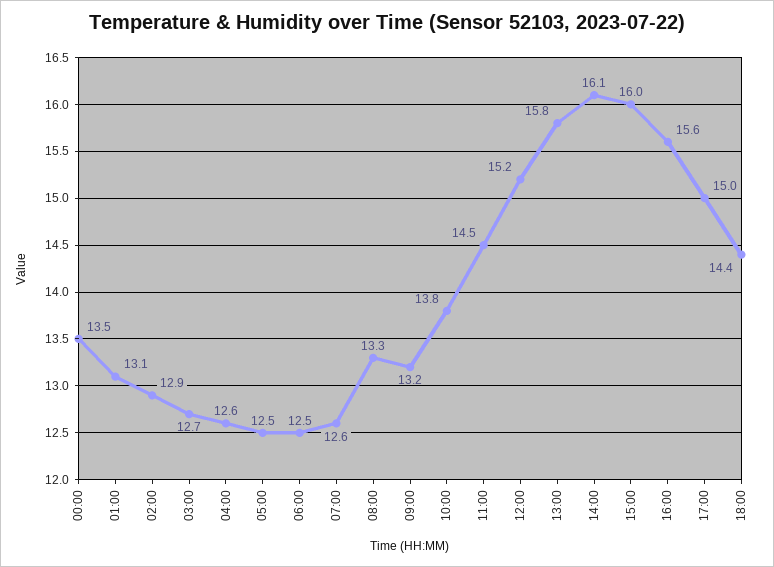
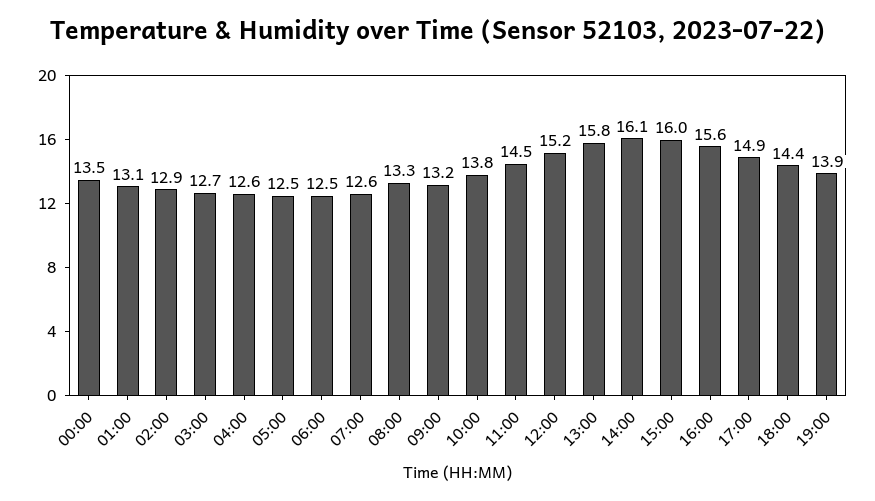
  {
    "00:00": 13.5,
    "01:00": 13.1,
    "02:00": 12.9,
    "03:00": 12.7,
    "04:00": 12.6,
    "05:00": 12.5,
    "06:00": 12.5,
    "07:00": 12.6,
    "08:00": 13.3,
    "09:00": 13.2,
    "10:00": 13.8,
    "11:00": 14.5,
    "12:00": 15.2,
    "13:00": 15.8,
    "14:00": 16.1,
    "15:00": 16,
    "16:00": 15.6,
-   "17:00": 15,
+   "17:00": 14.9,
-   "18:00": 14.4
+   "18:00": 14.4,
+   "19:00": 13.9
  }

